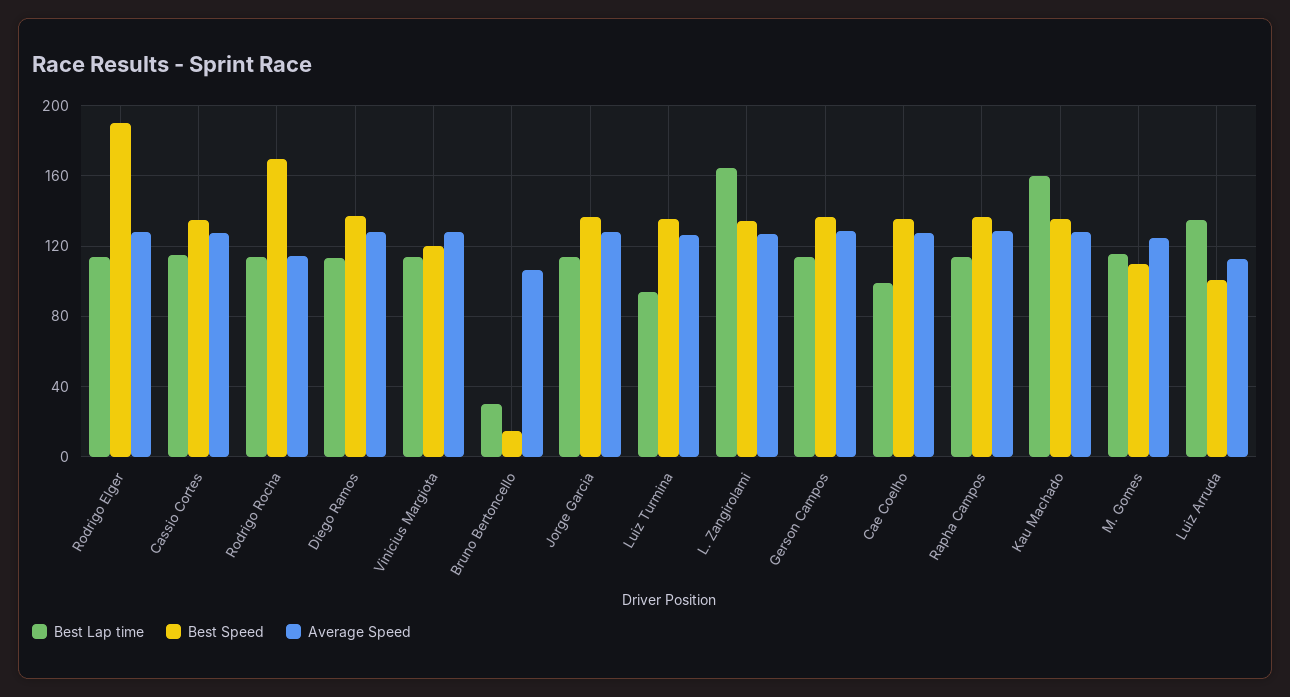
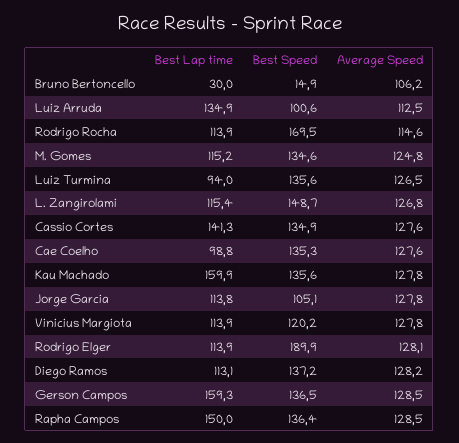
  {
    "Best Lap time": {
      "Rodrigo Elger": 113.9,
-     "Cassio Cortes": 115,
+     "Cassio Cortes": 141.3,
      "Rodrigo Rocha": 113.9,
      "Diego Ramos": 113.1,
      "Vinicius Margiota": 113.9,
      "Bruno Bertoncello": 30,
      "Jorge Garcia": 113.8,
      "Luiz Turmina": 94,
-     "L. Zangirolami": 165,
+     "L. Zangirolami": 115.4,
-     "Gerson Campos": 115,
+     "Gerson Campos": 159.3,
      "Cae Coelho": 98.8,
-     "Rapha Campos": 115,
+     "Rapha Campos": 150,
      "Kau Machado": 159.9,
      "M. Gomes": 115.2,
      "Luiz Arruda": 134.9
    },
    "Best Speed": {
      "Rodrigo Elger": 189.9,
      "Cassio Cortes": 134.9,
      "Rodrigo Rocha": 169.5,
      "Diego Ramos": 137.2,
      "Vinicius Margiota": 120.2,
      "Bruno Bertoncello": 14.9,
-     "Jorge Garcia": 135,
+     "Jorge Garcia": 105.1,
      "Luiz Turmina": 135.6,
-     "L. Zangirolami": 135,
+     "L. Zangirolami": 148.7,
      "Gerson Campos": 136.5,
      "Cae Coelho": 135.3,
      "Rapha Campos": 136.4,
      "Kau Machado": 135.6,
-     "M. Gomes": 110,
+     "M. Gomes": 134.6,
      "Luiz Arruda": 100.6
    },
    "Average Speed": {
      "Rodrigo Elger": 128.1,
      "Cassio Cortes": 127.6,
      "Rodrigo Rocha": 114.6,
      "Diego Ramos": 128.2,
      "Vinicius Margiota": 127.8,
      "Bruno Bertoncello": 106.2,
      "Jorge Garcia": 127.8,
      "Luiz Turmina": 126.5,
      "L. Zangirolami": 126.8,
      "Gerson Campos": 128.5,
      "Cae Coelho": 127.6,
      "Rapha Campos": 128.5,
      "Kau Machado": 127.8,
      "M. Gomes": 124.8,
      "Luiz Arruda": 112.5
    }
  }

